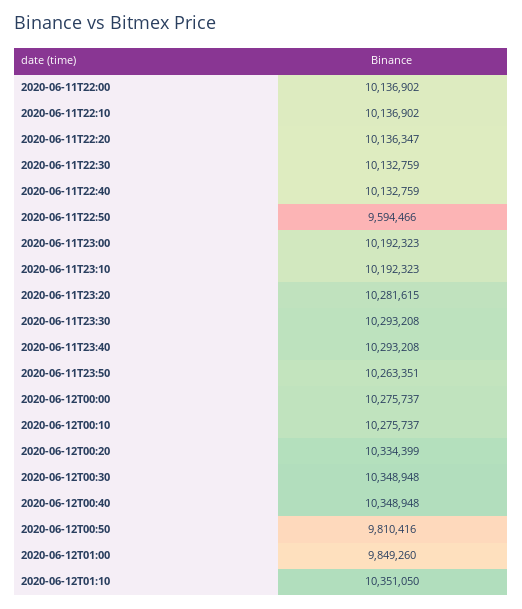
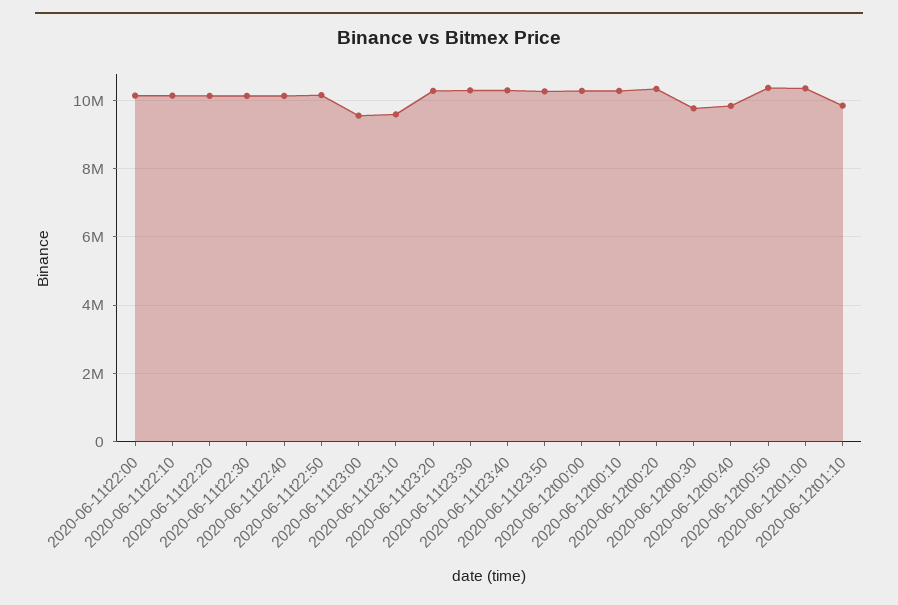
  {
    "2020-06-11T22:00": 10136902,
    "2020-06-11T22:10": 10136902,
    "2020-06-11T22:20": 10136347,
    "2020-06-11T22:30": 10132759,
    "2020-06-11T22:40": 10132759,
-   "2020-06-11T22:50": 9594466,
+   "2020-06-11T22:50": 10200000,
-   "2020-06-11T23:00": 10192323,
+   "2020-06-11T23:00": 9600000,
-   "2020-06-11T23:10": 10192323,
+   "2020-06-11T23:10": 9600000,
    "2020-06-11T23:20": 10281615,
    "2020-06-11T23:30": 10293208,
    "2020-06-11T23:40": 10293208,
    "2020-06-11T23:50": 10263351,
    "2020-06-12T00:00": 10275737,
    "2020-06-12T00:10": 10275737,
    "2020-06-12T00:20": 10334399,
-   "2020-06-12T00:30": 10348948,
+   "2020-06-12T00:30": 9800000,
-   "2020-06-12T00:40": 10348948,
+   "2020-06-12T00:40": 9800000,
-   "2020-06-12T00:50": 9810416,
+   "2020-06-12T00:50": 10400000,
-   "2020-06-12T01:00": 9849260,
+   "2020-06-12T01:00": 10400000,
-   "2020-06-12T01:10": 10351050
+   "2020-06-12T01:10": 9800000
  }

